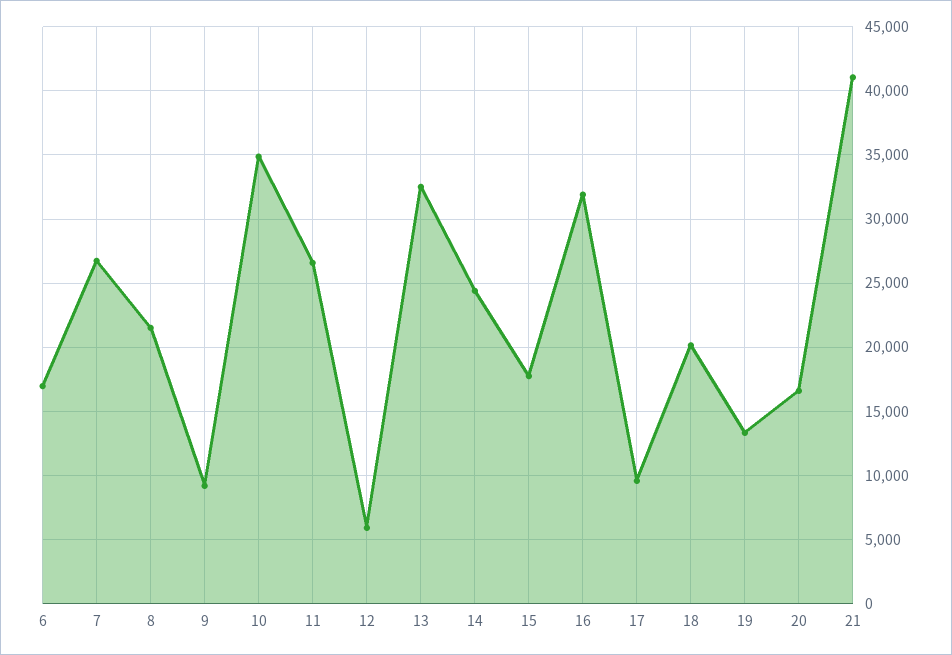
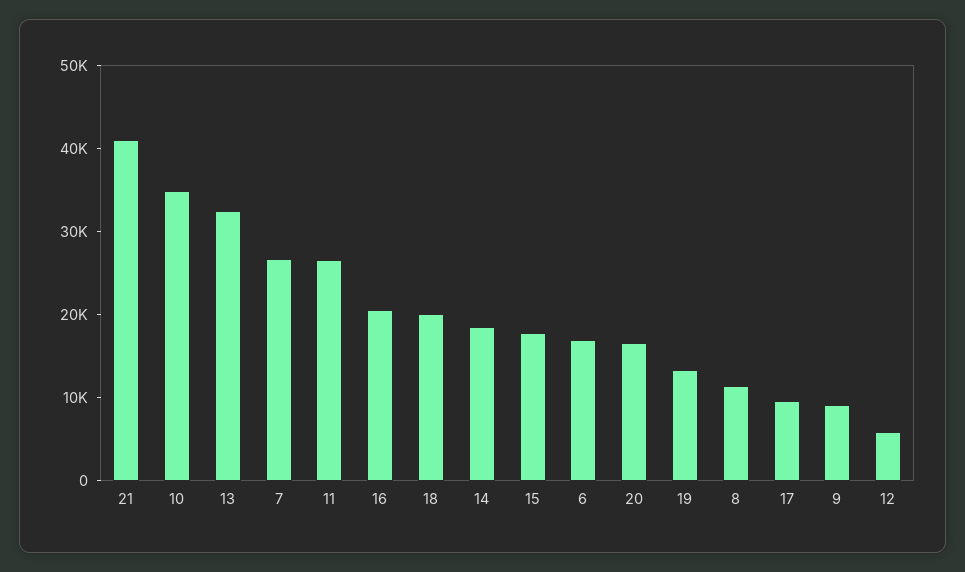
  {
    "6": 17000,
    "7": 26500,
-   "8": 21500,
+   "8": 12000,
    "9": 9000,
    "10": 35000,
    "11": 26500,
    "12": 6000,
    "13": 32500,
-   "14": 24500,
+   "14": 18000,
    "15": 18000,
-   "16": 32000,
+   "16": 20000,
    "17": 9500,
    "18": 20000,
    "19": 13500,
    "20": 16500,
    "21": 41000
  }

